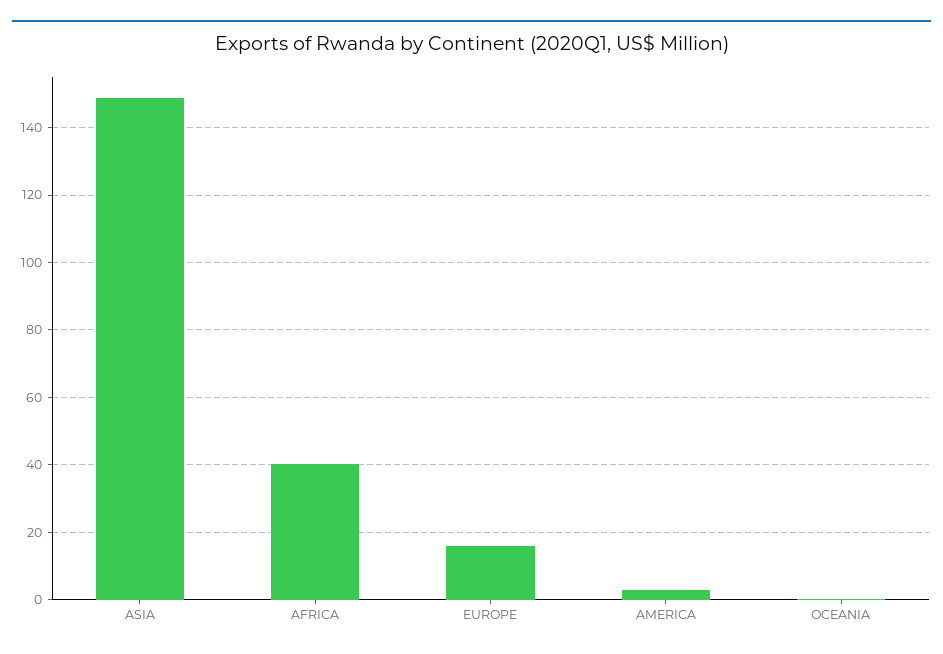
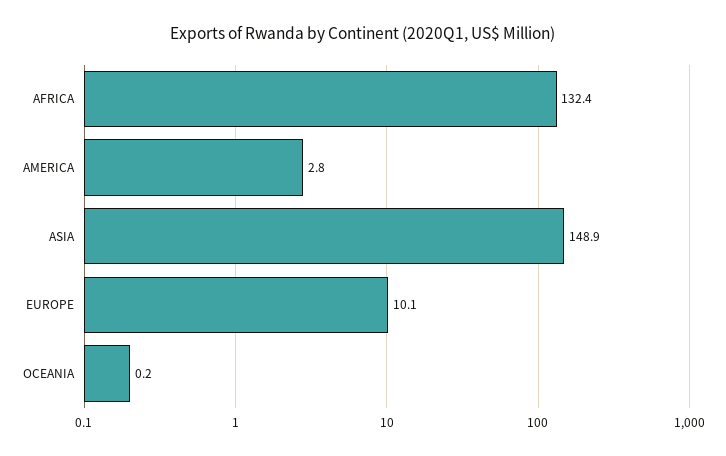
  {
    "ASIA": 148.9,
-   "AFRICA": 40,
+   "AFRICA": 132.4,
-   "EUROPE": 16,
+   "EUROPE": 10.1,
    "AMERICA": 2.8,
    "OCEANIA": 0.2
  }

